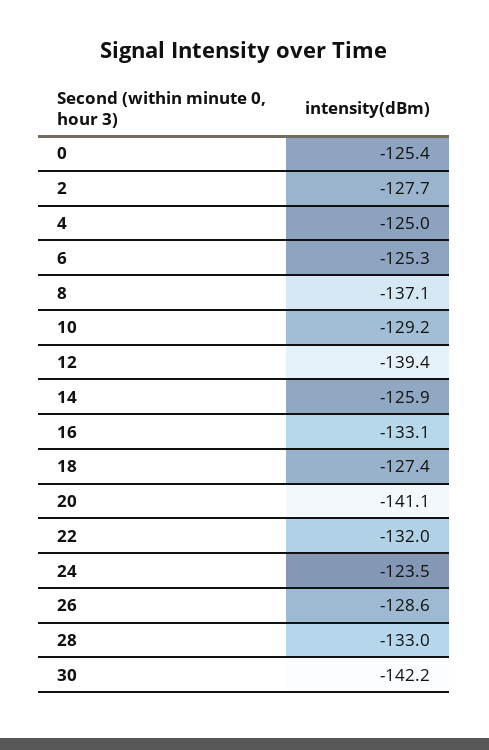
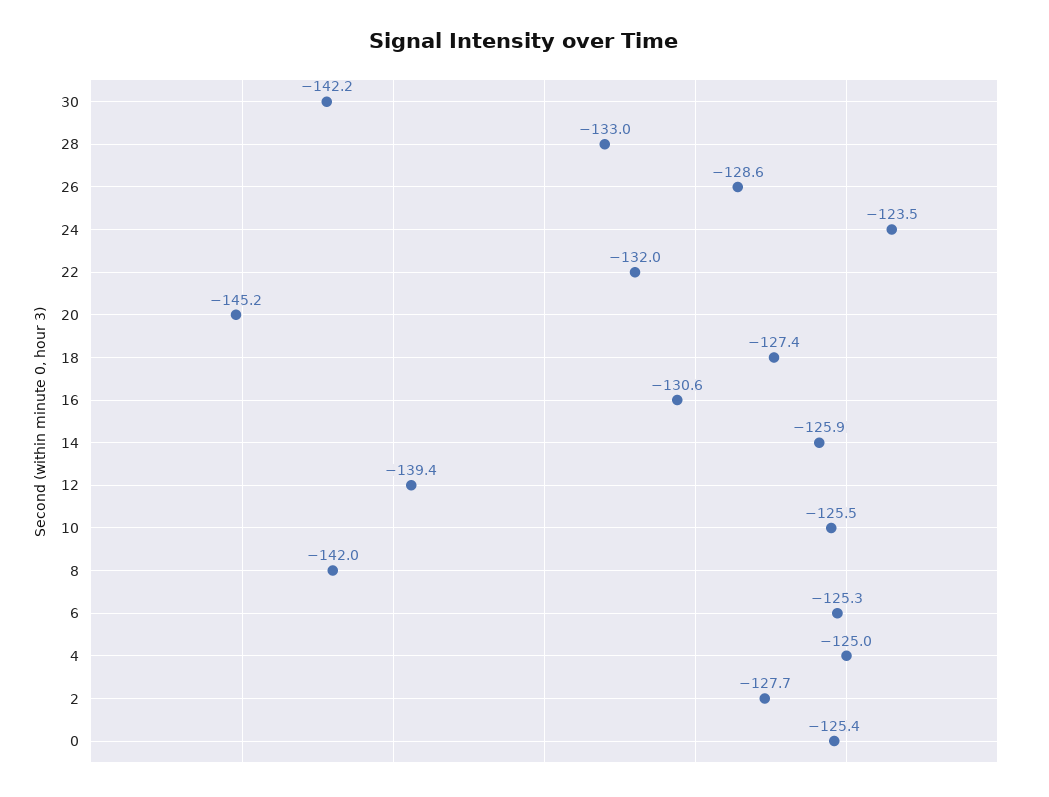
  {
    "0": -125.4,
    "2": -127.7,
    "4": -125,
    "6": -125.3,
-   "8": -137.1,
+   "8": -142,
-   "10": -129.2,
+   "10": -125.5,
    "12": -139.4,
    "14": -125.9,
-   "16": -133.1,
+   "16": -130.6,
    "18": -127.4,
-   "20": -141.1,
+   "20": -145.2,
    "22": -132,
    "24": -123.5,
    "26": -128.6,
    "28": -133,
    "30": -142.2
  }

